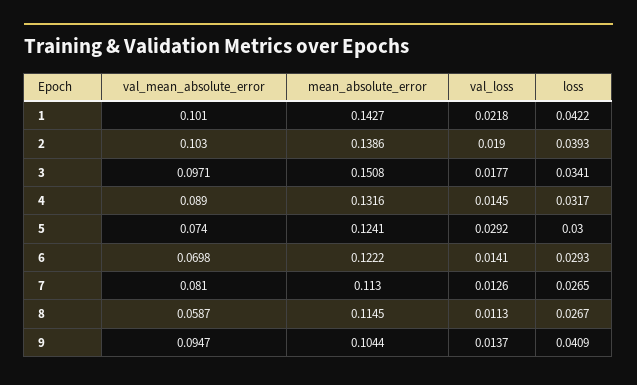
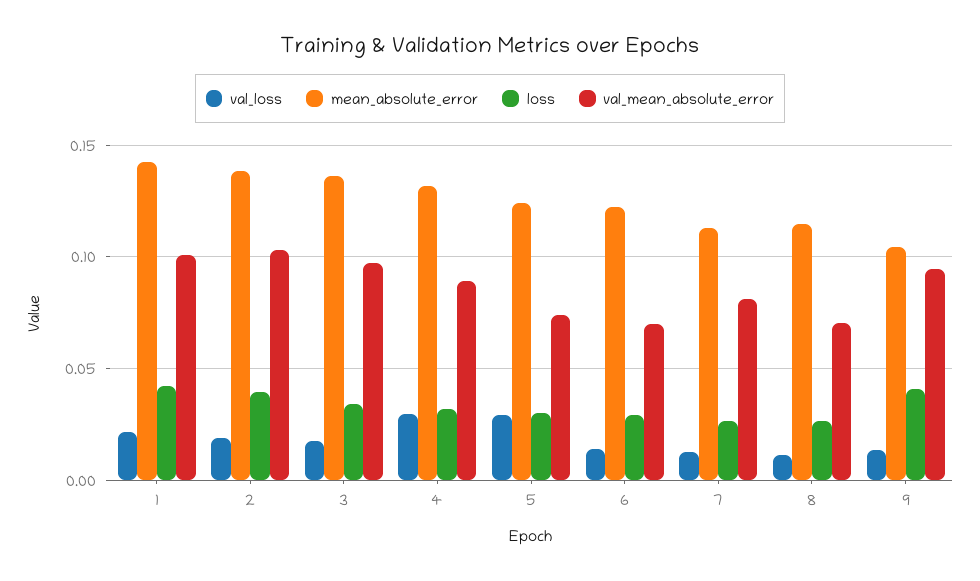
  {
    "val_mean_absolute_error": {
      "1": 0.101,
      "2": 0.103,
      "3": 0.0971,
      "4": 0.089,
      "5": 0.074,
      "6": 0.0698,
      "7": 0.081,
-     "8": 0.0587,
+     "8": 0.07,
      "9": 0.0947
    },
    "mean_absolute_error": {
      "1": 0.1427,
      "2": 0.1386,
-     "3": 0.1508,
+     "3": 0.135,
      "4": 0.1316,
      "5": 0.1241,
      "6": 0.1222,
      "7": 0.113,
      "8": 0.1145,
      "9": 0.1044
    },
    "val_loss": {
      "1": 0.0218,
      "2": 0.019,
      "3": 0.0177,
-     "4": 0.0145,
+     "4": 0.03,
      "5": 0.0292,
      "6": 0.0141,
      "7": 0.0126,
      "8": 0.0113,
      "9": 0.0137
    },
    "loss": {
      "1": 0.0422,
      "2": 0.0393,
      "3": 0.0341,
      "4": 0.0317,
      "5": 0.03,
      "6": 0.0293,
      "7": 0.0265,
      "8": 0.0267,
      "9": 0.0409
    }
  }

